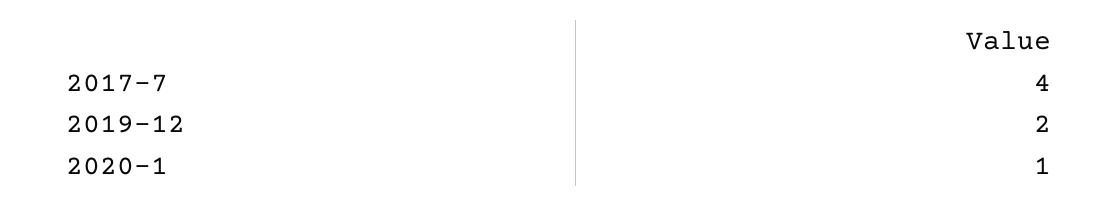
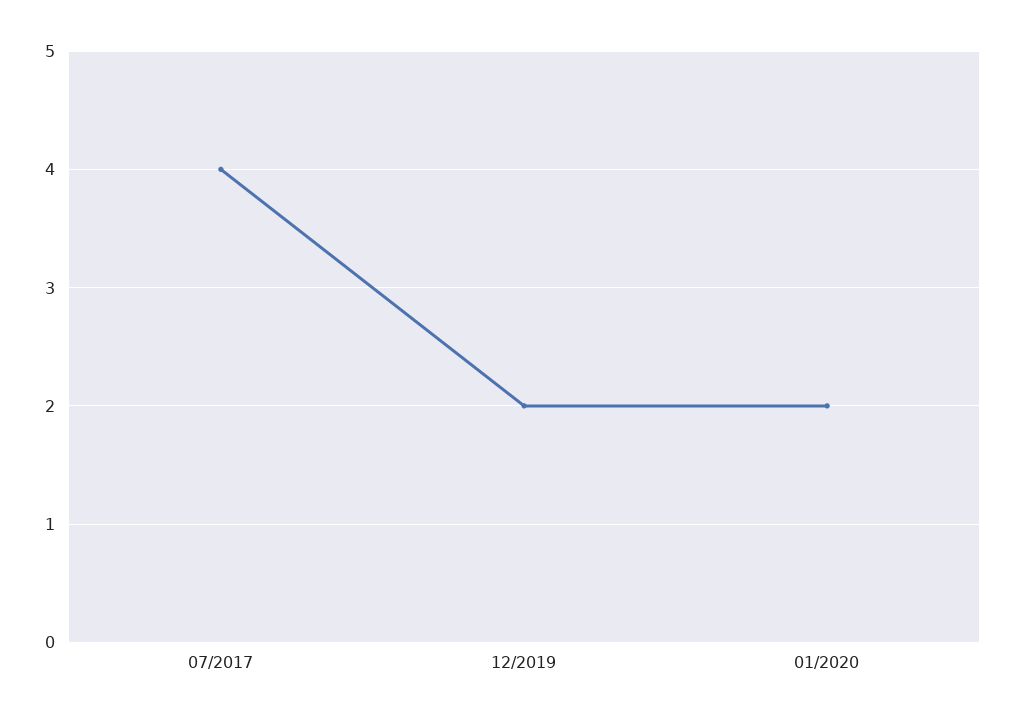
  {
    "2017-7": 4,
    "2019-12": 2,
-   "2020-1": 1
+   "2020-1": 2
  }

